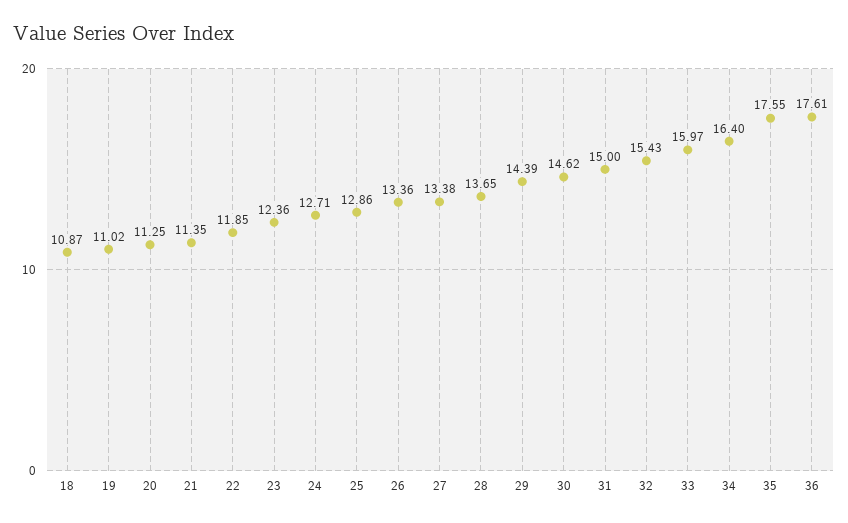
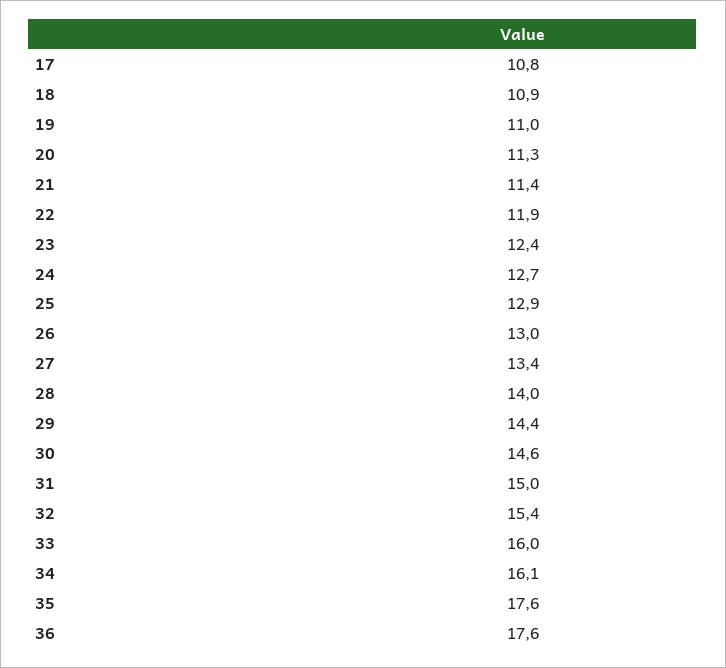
  {
    "18": 10.87,
    "19": 11.02,
    "20": 11.25,
    "21": 11.35,
    "22": 11.85,
    "23": 12.36,
    "24": 12.71,
    "25": 12.86,
-   "26": 13.36,
+   "26": 13,
    "27": 13.38,
-   "28": 13.65,
+   "28": 14,
    "29": 14.39,
    "30": 14.62,
    "31": 15,
    "32": 15.43,
    "33": 15.97,
-   "34": 16.4,
+   "34": 16.1,
    "35": 17.55,
-   "36": 17.61
+   "36": 17.61,
+   "17": 10.8
  }

